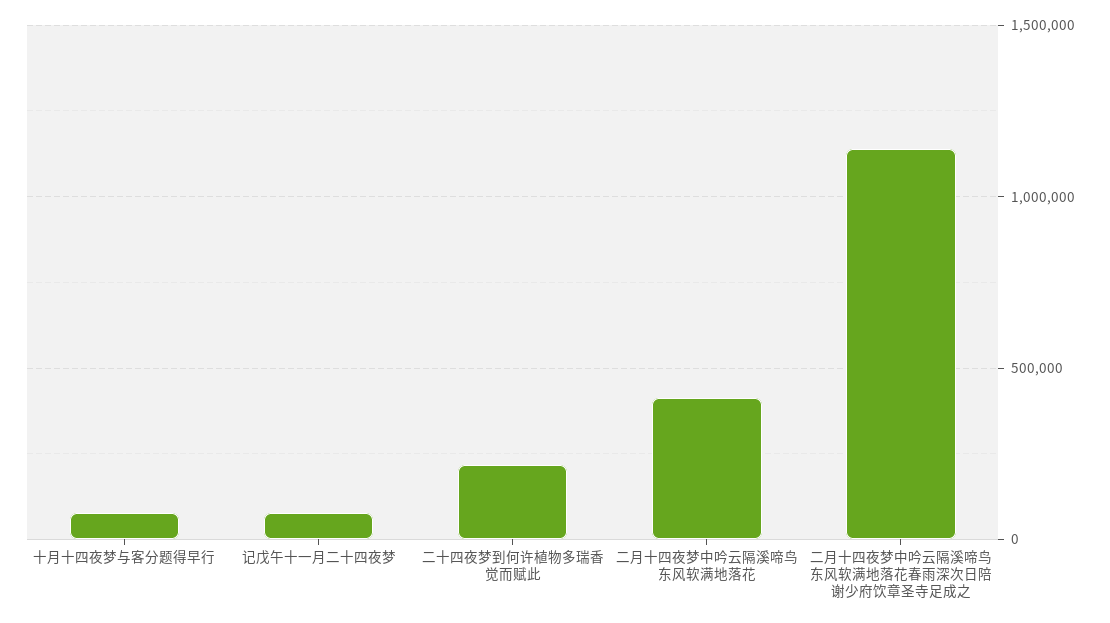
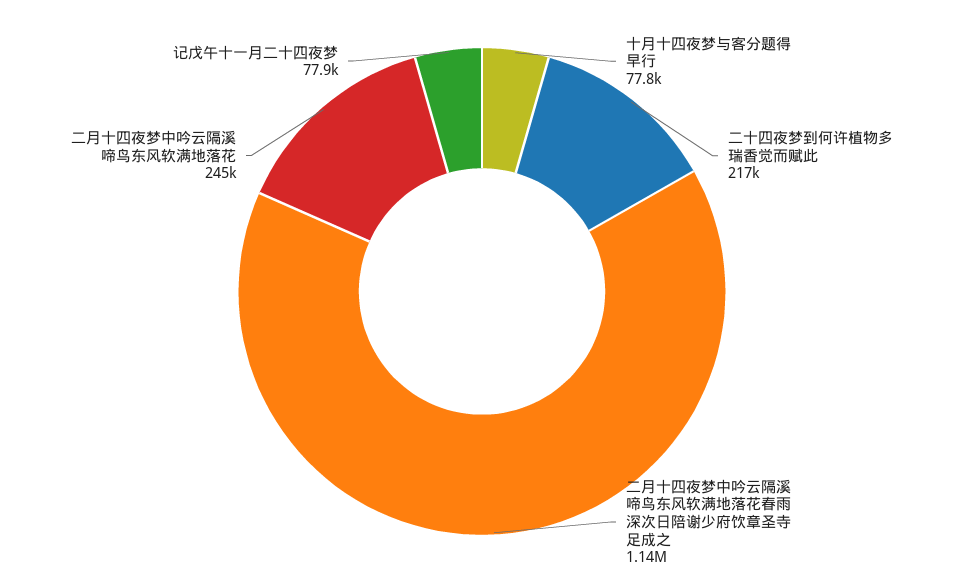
  {
    "十月十四夜梦与客分题得早行": 77800,
    "记戊午十一月二十四夜梦": 77900,
    "二十四夜梦到何许植物多瑞香觉而赋此": 217000,
-   "二月十四夜梦中吟云隔溪啼鸟东风软满地落花": 400000,
+   "二月十四夜梦中吟云隔溪啼鸟东风软满地落花": 245000,
    "二月十四夜梦中吟云隔溪啼鸟东风软满地落花春雨深次日陪谢少府饮章圣寺足成之": 1140000
  }

